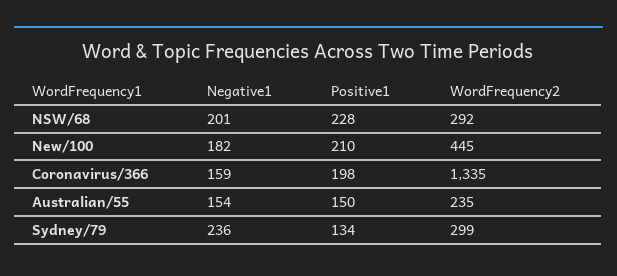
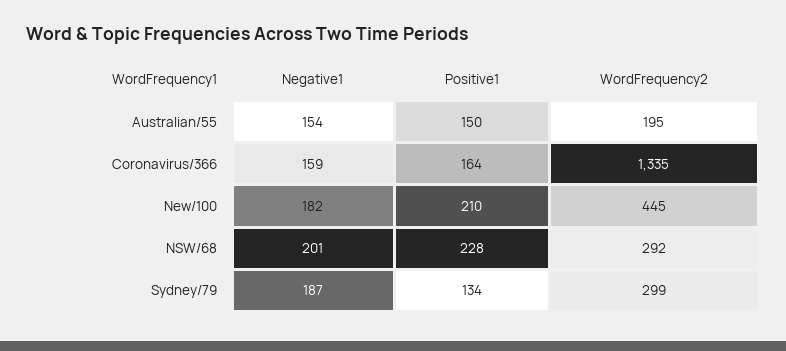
  {
    "Negative1": {
      "NSW/68": 201,
      "New/100": 182,
      "Coronavirus/366": 159,
      "Australian/55": 154,
-     "Sydney/79": 236
+     "Sydney/79": 187
    },
    "Positive1": {
      "NSW/68": 228,
      "New/100": 210,
-     "Coronavirus/366": 198,
+     "Coronavirus/366": 164,
      "Australian/55": 150,
      "Sydney/79": 134
    },
    "WordFrequency2": {
      "NSW/68": 292,
      "New/100": 445,
      "Coronavirus/366": 1335,
-     "Australian/55": 235,
+     "Australian/55": 195,
      "Sydney/79": 299
    }
  }

